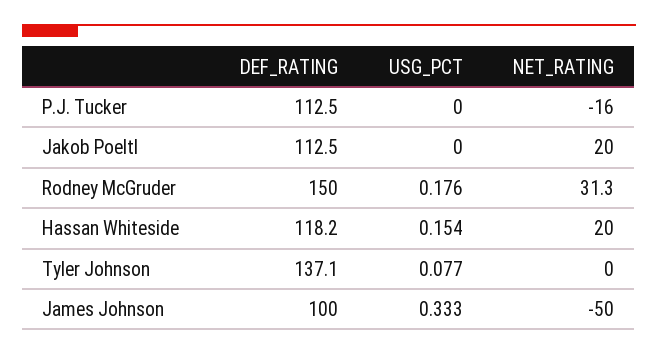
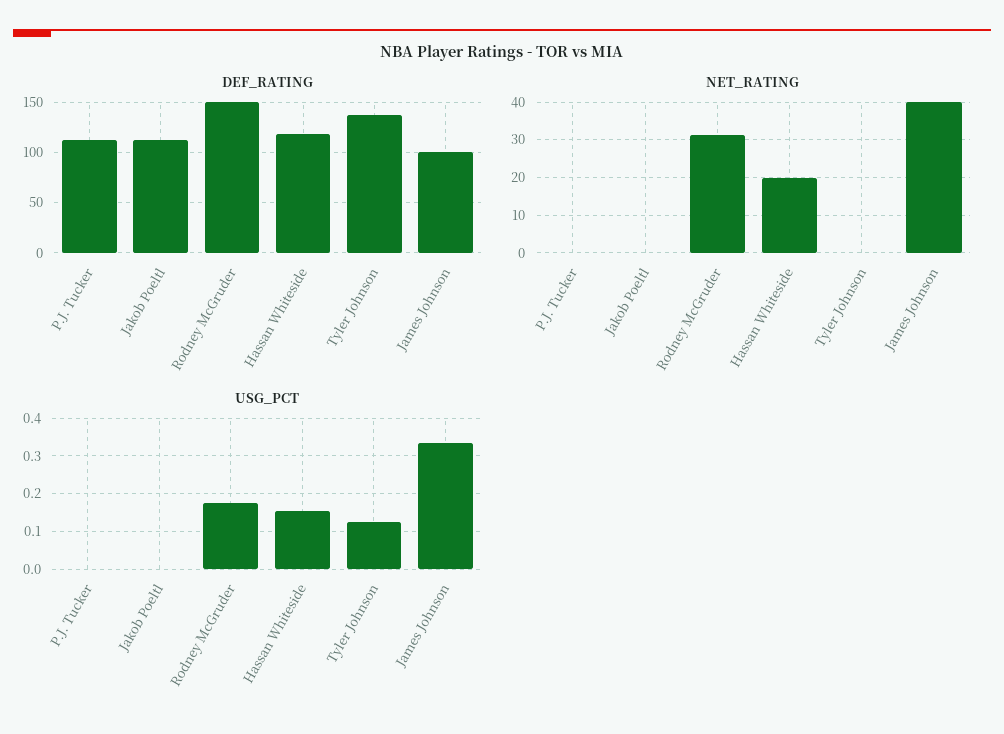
  {
    "DEF_RATING": {
      "P.J. Tucker": 112.5,
      "Jakob Poeltl": 112.5,
      "Rodney McGruder": 150,
      "Hassan Whiteside": 118.2,
      "Tyler Johnson": 137.1,
      "James Johnson": 100
    },
    "USG_PCT": {
      "P.J. Tucker": 0,
      "Jakob Poeltl": 0,
      "Rodney McGruder": 0.176,
      "Hassan Whiteside": 0.154,
-     "Tyler Johnson": 0.077,
+     "Tyler Johnson": 0.12,
      "James Johnson": 0.333
    },
    "NET_RATING": {
-     "P.J. Tucker": -16,
+     "P.J. Tucker": 0,
-     "Jakob Poeltl": 20,
+     "Jakob Poeltl": 0,
      "Rodney McGruder": 31.3,
      "Hassan Whiteside": 20,
      "Tyler Johnson": 0,
-     "James Johnson": -50
+     "James Johnson": 40
    }
  }

